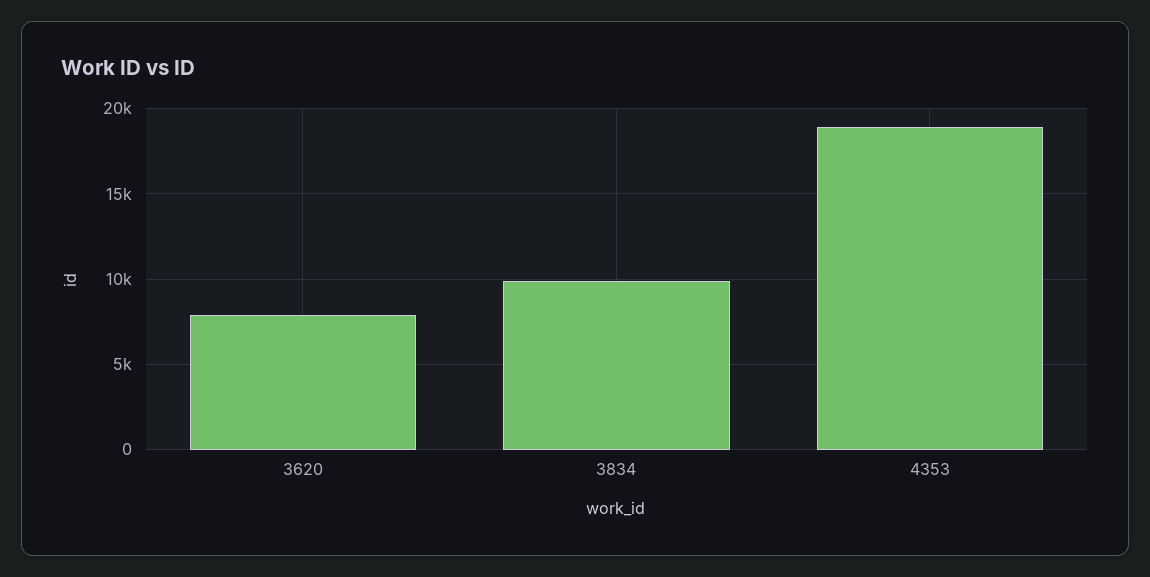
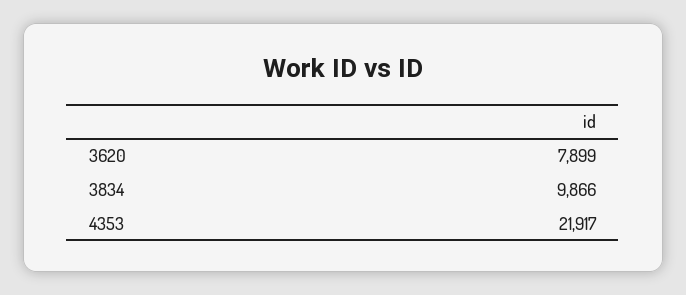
  {
    "3620": 7899,
    "3834": 9866,
-   "4353": 19000
+   "4353": 21917
  }

